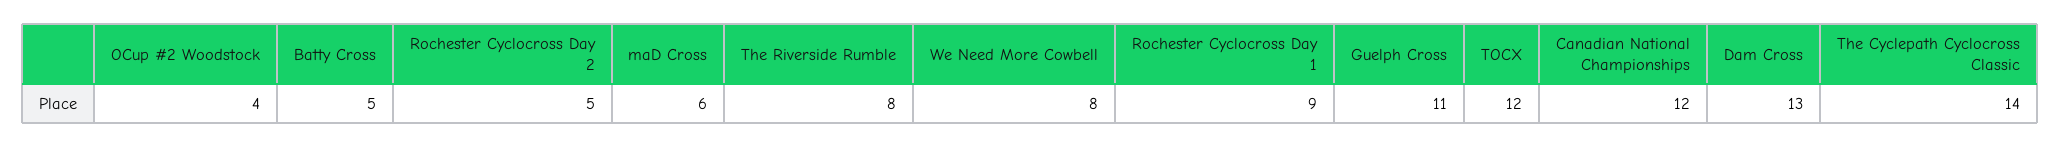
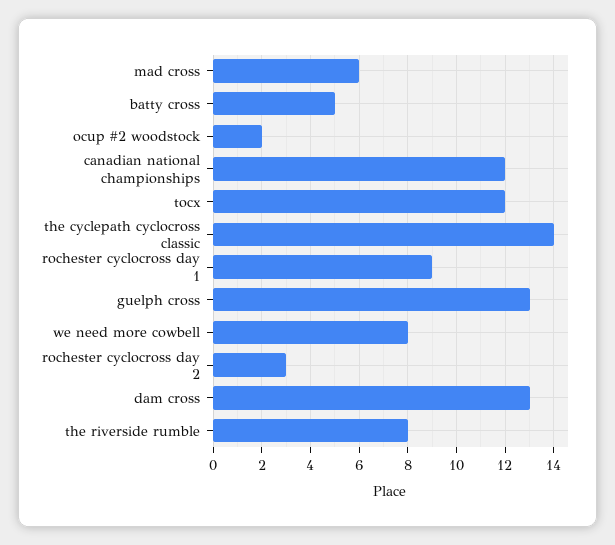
  {
-   "OCup #2 Woodstock": 4,
+   "OCup #2 Woodstock": 2,
    "Batty Cross": 5,
-   "Rochester Cyclocross Day 2": 5,
+   "Rochester Cyclocross Day 2": 3,
    "maD Cross": 6,
    "The Riverside Rumble": 8,
    "We Need More Cowbell": 8,
    "Rochester Cyclocross Day 1": 9,
-   "Guelph Cross": 11,
+   "Guelph Cross": 13,
    "TOCX": 12,
    "Canadian National Championships": 12,
    "Dam Cross": 13,
    "The Cyclepath Cyclocross Classic": 14
  }

